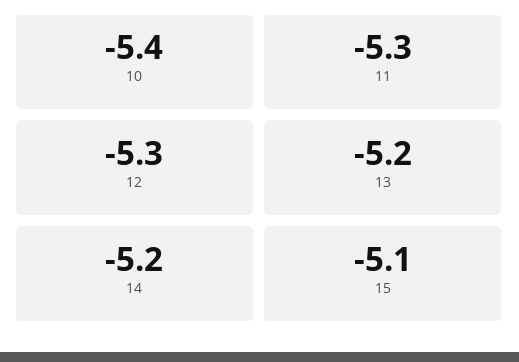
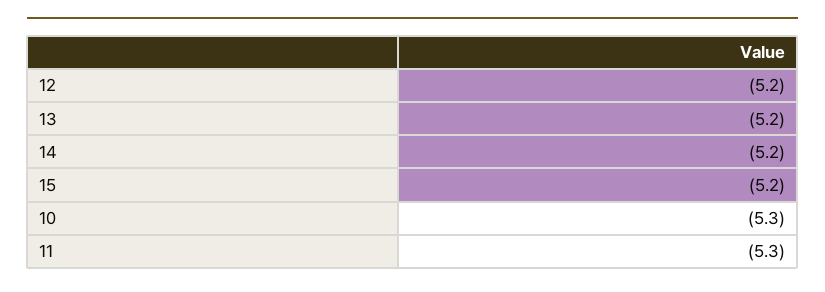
  {
-   "10": -5.4,
+   "10": -5.3,
    "11": -5.3,
-   "12": -5.3,
+   "12": -5.2,
    "13": -5.2,
    "14": -5.2,
-   "15": -5.1
+   "15": -5.2
  }

